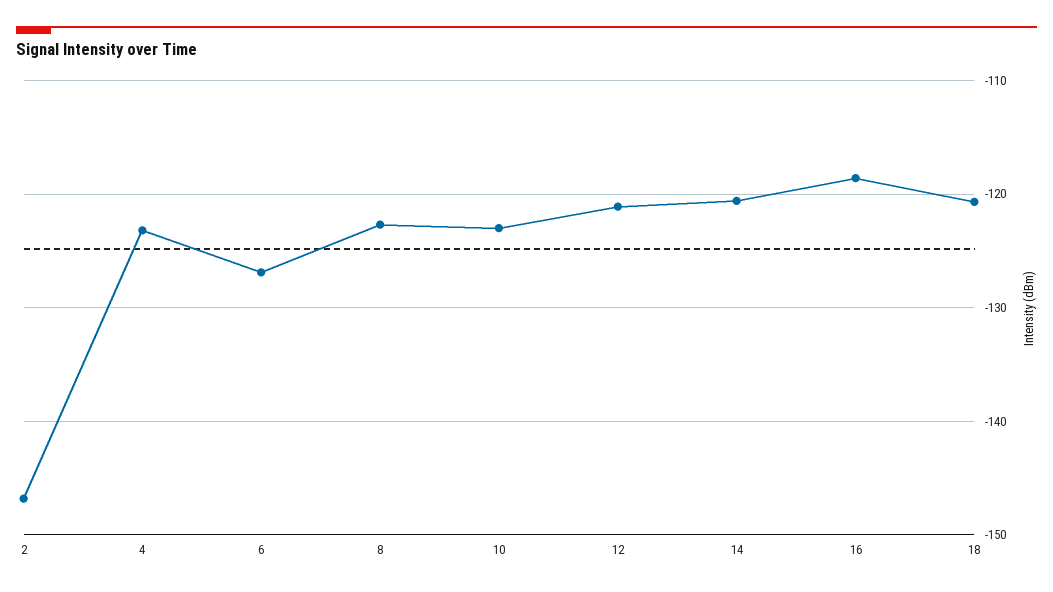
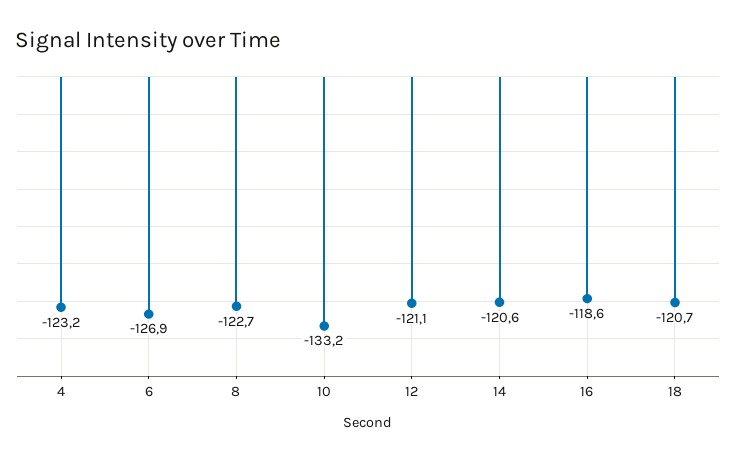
  {
-   "2": -147,
    "4": -123.2,
    "6": -126.9,
    "8": -122.7,
-   "10": -123,
+   "10": -133.2,
    "12": -121.1,
    "14": -120.6,
    "16": -118.6,
    "18": -120.7
  }

